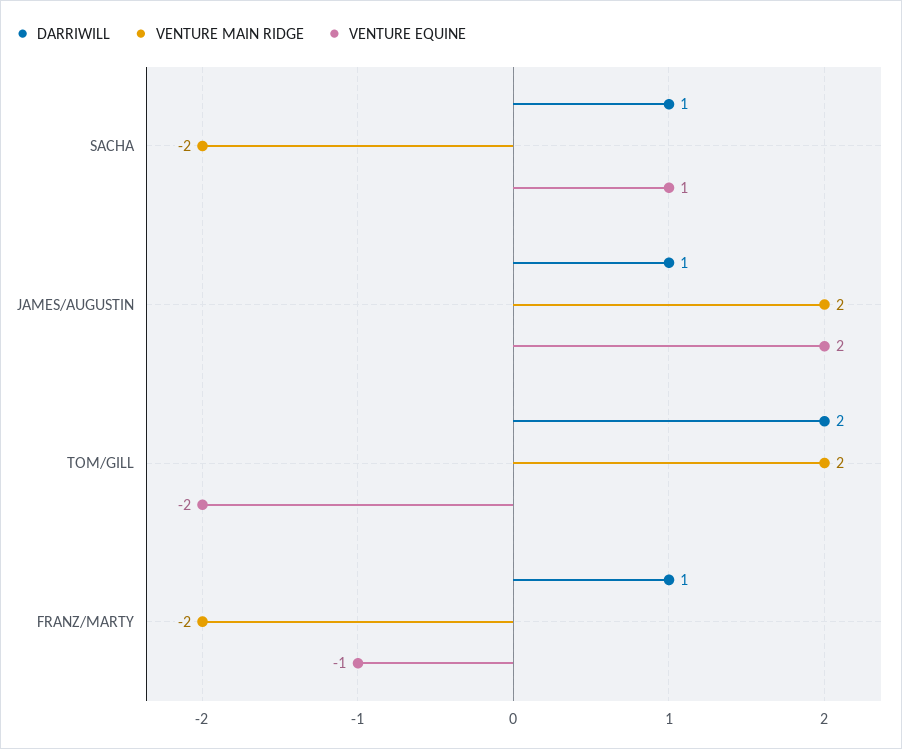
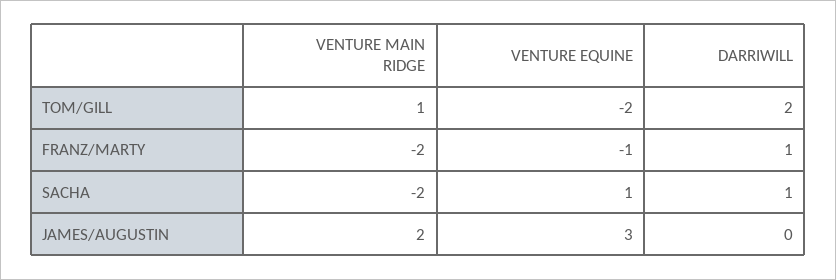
  {
    "DARRIWILL": {
      "SACHA": 1,
-     "JAMES/AUGUSTIN": 1,
+     "JAMES/AUGUSTIN": 0,
      "TOM/GILL": 2,
      "FRANZ/MARTY": 1
    },
    "VENTURE MAIN RIDGE": {
      "SACHA": -2,
      "JAMES/AUGUSTIN": 2,
-     "TOM/GILL": 2,
+     "TOM/GILL": 1,
      "FRANZ/MARTY": -2
    },
    "VENTURE EQUINE": {
      "SACHA": 1,
-     "JAMES/AUGUSTIN": 2,
+     "JAMES/AUGUSTIN": 3,
      "TOM/GILL": -2,
      "FRANZ/MARTY": -1
    }
  }

